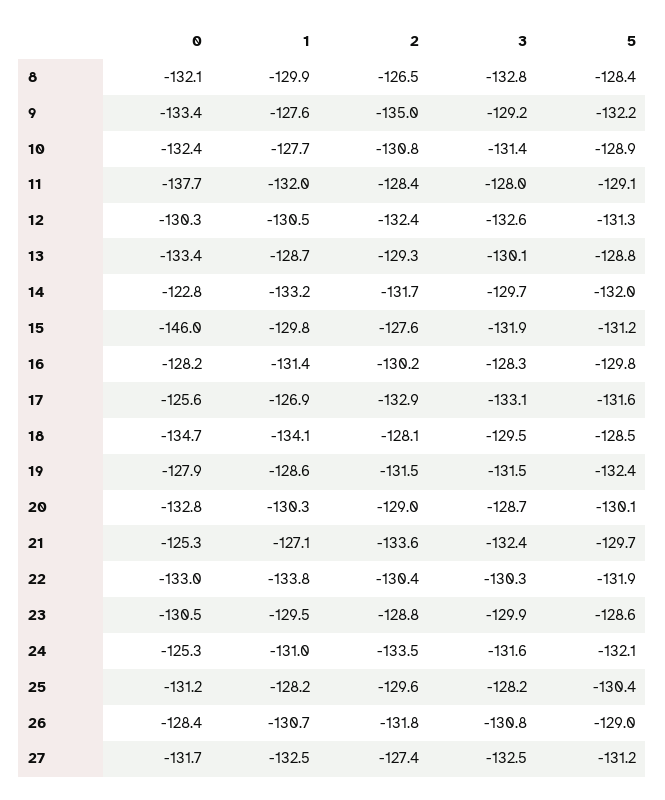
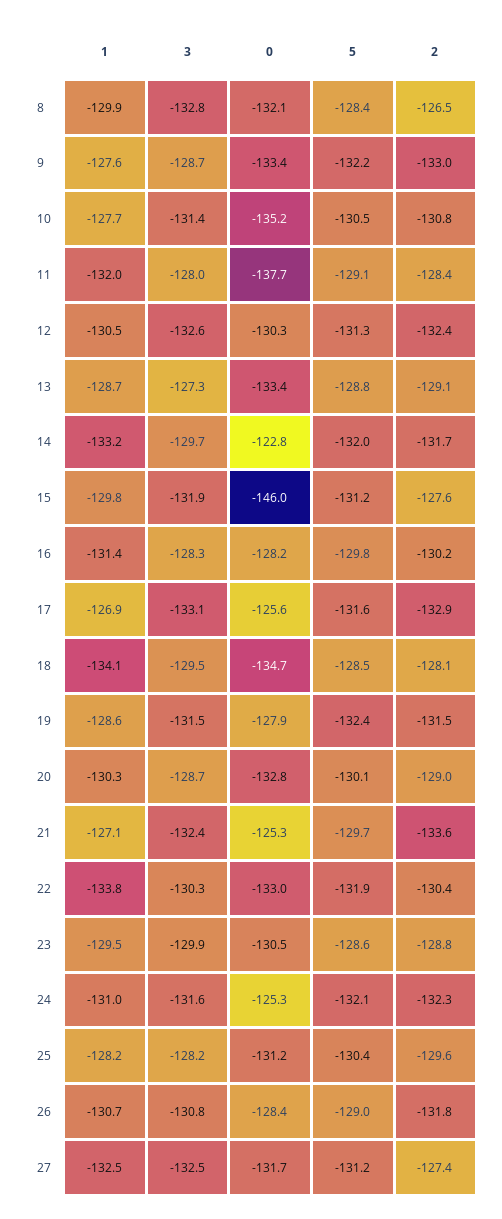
  {
    "0": {
      "8": -132.1,
      "9": -133.4,
-     "10": -132.4,
+     "10": -135.2,
      "11": -137.7,
      "12": -130.3,
      "13": -133.4,
      "14": -122.8,
      "15": -146,
      "16": -128.2,
      "17": -125.6,
      "18": -134.7,
      "19": -127.9,
      "20": -132.8,
      "21": -125.3,
      "22": -133,
      "23": -130.5,
      "24": -125.3,
      "25": -131.2,
      "26": -128.4,
      "27": -131.7
    },
    "1": {
      "8": -129.9,
      "9": -127.6,
      "10": -127.7,
      "11": -132,
      "12": -130.5,
      "13": -128.7,
      "14": -133.2,
      "15": -129.8,
      "16": -131.4,
      "17": -126.9,
      "18": -134.1,
      "19": -128.6,
      "20": -130.3,
      "21": -127.1,
      "22": -133.8,
      "23": -129.5,
      "24": -131,
      "25": -128.2,
      "26": -130.7,
      "27": -132.5
    },
    "2": {
      "8": -126.5,
-     "9": -135,
+     "9": -133,
      "10": -130.8,
      "11": -128.4,
      "12": -132.4,
-     "13": -129.3,
+     "13": -129.1,
      "14": -131.7,
      "15": -127.6,
      "16": -130.2,
      "17": -132.9,
      "18": -128.1,
      "19": -131.5,
      "20": -129,
      "21": -133.6,
      "22": -130.4,
      "23": -128.8,
-     "24": -133.5,
+     "24": -132.3,
      "25": -129.6,
      "26": -131.8,
      "27": -127.4
    },
    "3": {
      "8": -132.8,
-     "9": -129.2,
+     "9": -128.7,
      "10": -131.4,
      "11": -128,
      "12": -132.6,
-     "13": -130.1,
+     "13": -127.3,
      "14": -129.7,
      "15": -131.9,
      "16": -128.3,
      "17": -133.1,
      "18": -129.5,
      "19": -131.5,
      "20": -128.7,
      "21": -132.4,
      "22": -130.3,
      "23": -129.9,
      "24": -131.6,
      "25": -128.2,
      "26": -130.8,
      "27": -132.5
    },
    "5": {
      "8": -128.4,
      "9": -132.2,
-     "10": -128.9,
+     "10": -130.5,
      "11": -129.1,
      "12": -131.3,
      "13": -128.8,
      "14": -132,
      "15": -131.2,
      "16": -129.8,
      "17": -131.6,
      "18": -128.5,
      "19": -132.4,
      "20": -130.1,
      "21": -129.7,
      "22": -131.9,
      "23": -128.6,
      "24": -132.1,
      "25": -130.4,
      "26": -129,
      "27": -131.2
    }
  }

